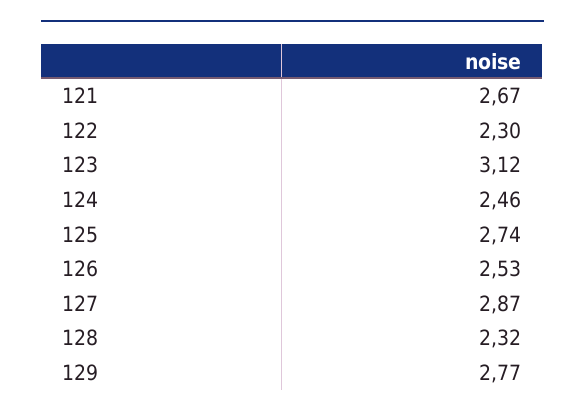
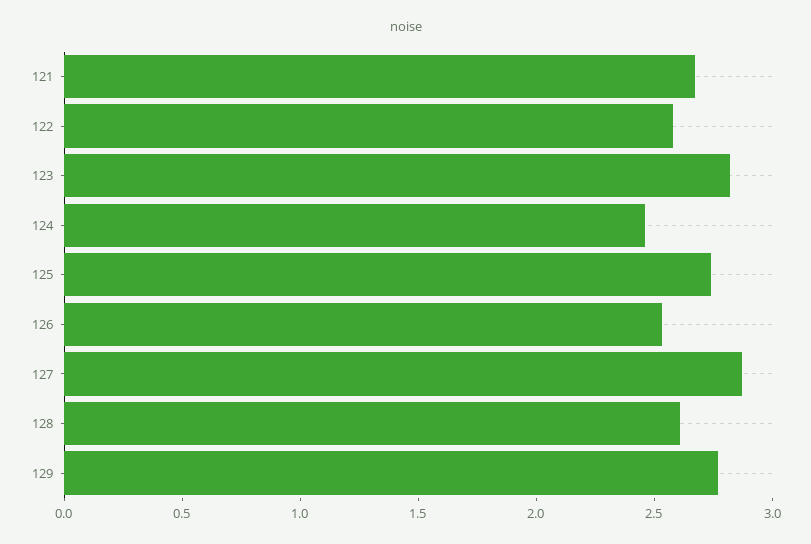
  {
    "121": 2.67,
-   "122": 2.3,
+   "122": 2.6,
-   "123": 3.12,
+   "123": 2.8,
    "124": 2.46,
    "125": 2.74,
    "126": 2.53,
    "127": 2.87,
-   "128": 2.32,
+   "128": 2.6,
    "129": 2.77
  }

